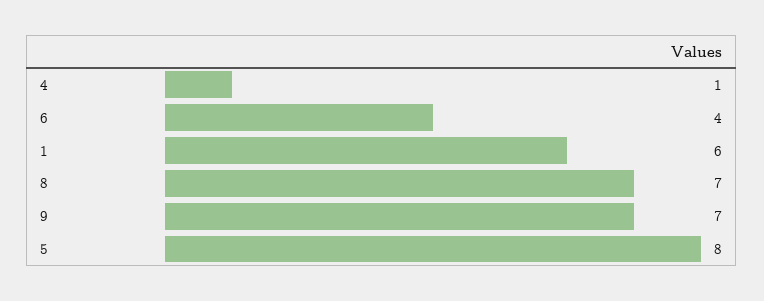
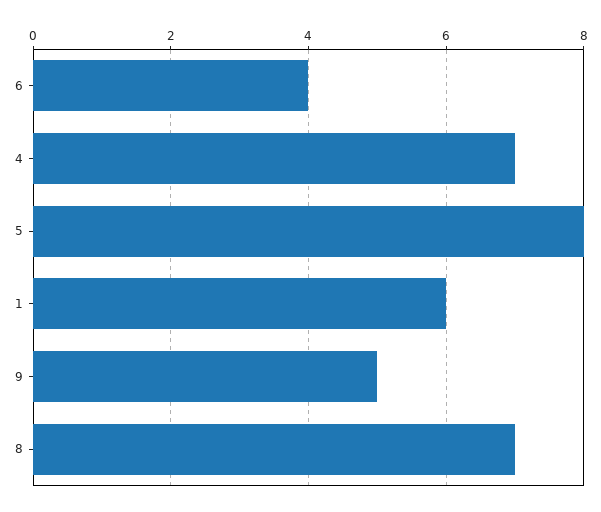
  {
-   "4": 1,
+   "4": 7,
    "6": 4,
    "1": 6,
    "8": 7,
-   "9": 7,
+   "9": 5,
    "5": 8
  }

